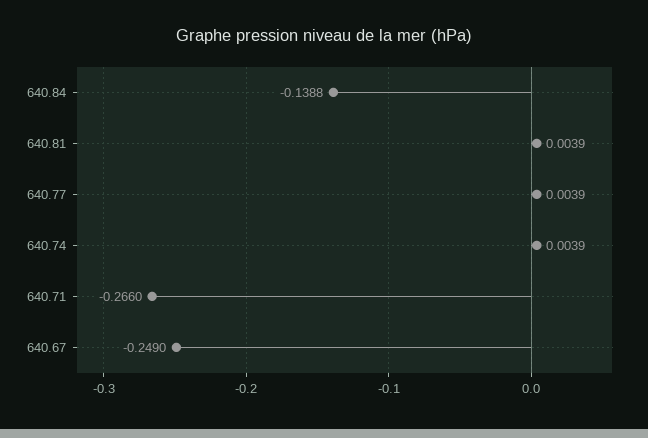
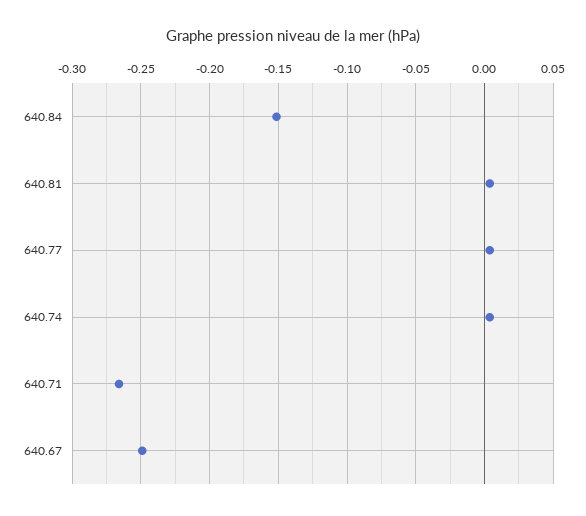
  {
-   "640.84": -0.1388,
+   "640.84": -0.15,
    "640.81": 0.0039,
    "640.77": 0.0039,
    "640.74": 0.0039,
    "640.71": -0.266,
    "640.67": -0.249
  }

